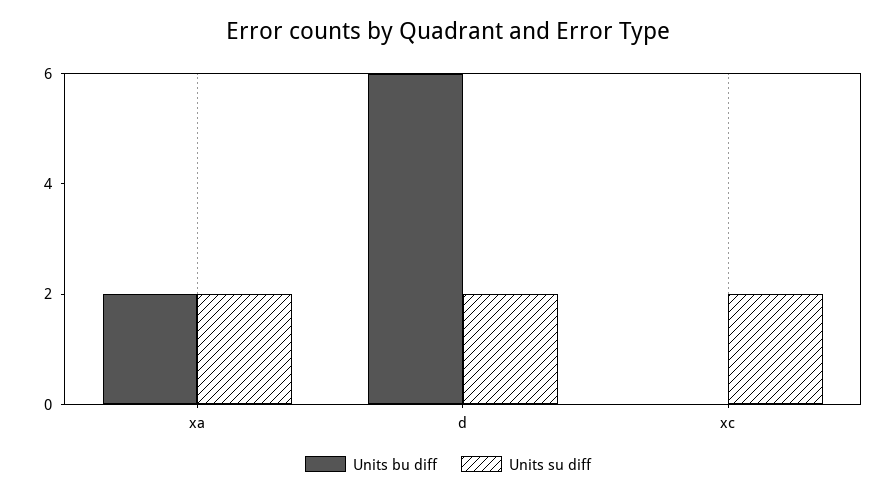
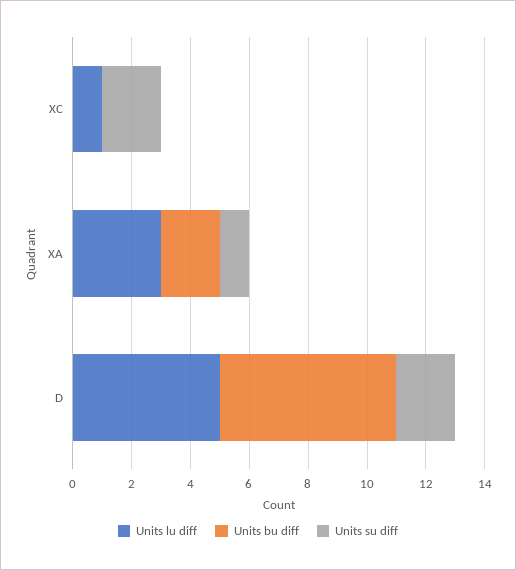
  {
    "Units bu diff": {
      "xa": 2,
      "d": 6,
      "xc": 0
    },
    "Units su diff": {
-     "xa": 2,
+     "xa": 1,
      "d": 2,
      "xc": 2
-   }
+   },
+   "Units lu diff": {
+     "xc": 1,
+     "xa": 3,
+     "d": 5
+   }
  }

